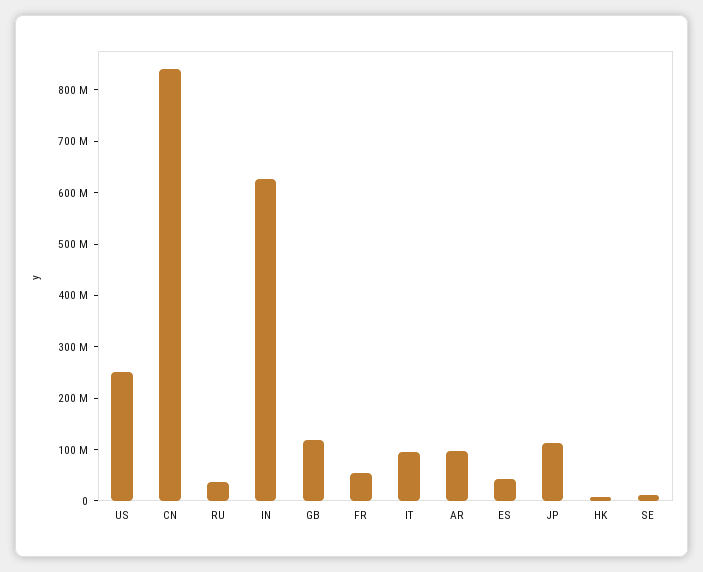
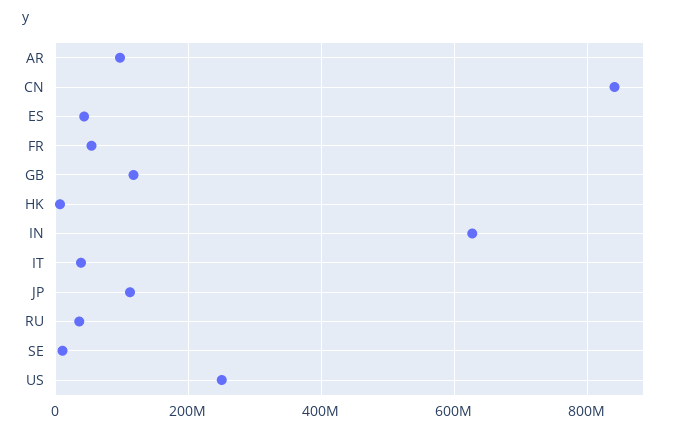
  {
    "US": 260000000,
    "CN": 840000000,
    "RU": 40000000,
    "IN": 620000000,
    "GB": 120000000,
    "FR": 60000000,
-   "IT": 100000000,
+   "IT": 40000000,
    "AR": 100000000,
    "ES": 40000000,
    "JP": 120000000,
    "HK": 0,
    "SE": 20000000
  }

